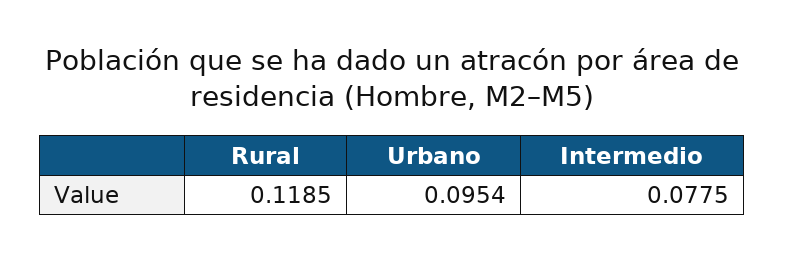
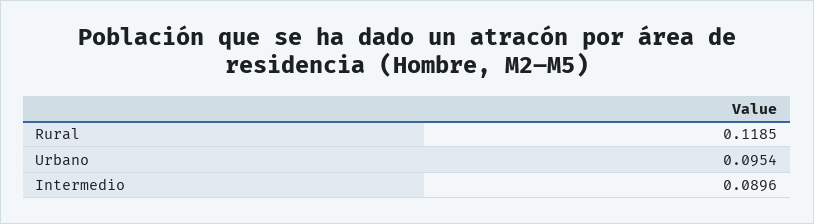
  {
    "Rural": 0.1185,
    "Urbano": 0.0954,
-   "Intermedio": 0.0775
+   "Intermedio": 0.0896
  }

